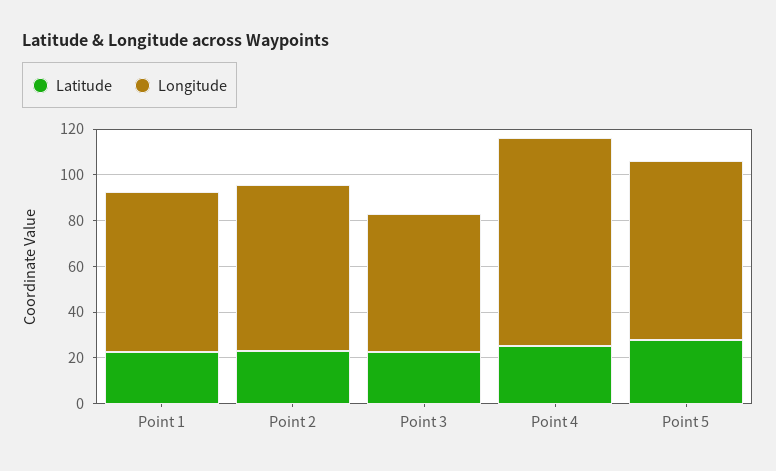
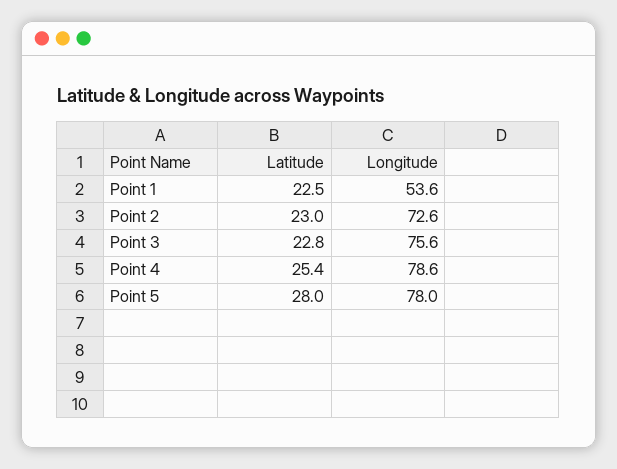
  {
    "Latitude": {
      "Point 1": 22.5,
      "Point 2": 23,
      "Point 3": 22.8,
      "Point 4": 25.4,
      "Point 5": 28
    },
    "Longitude": {
-     "Point 1": 70,
+     "Point 1": 53.6,
      "Point 2": 72.6,
-     "Point 3": 60,
+     "Point 3": 75.6,
-     "Point 4": 90,
+     "Point 4": 78.6,
      "Point 5": 78
    }
  }

